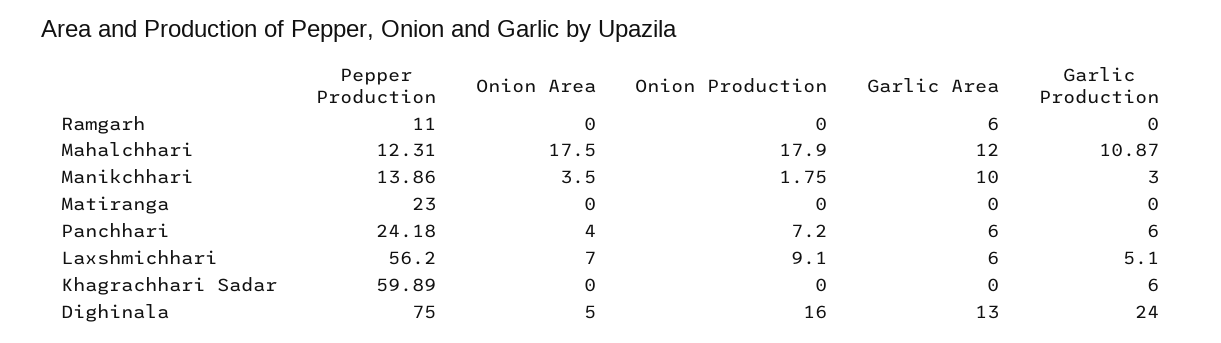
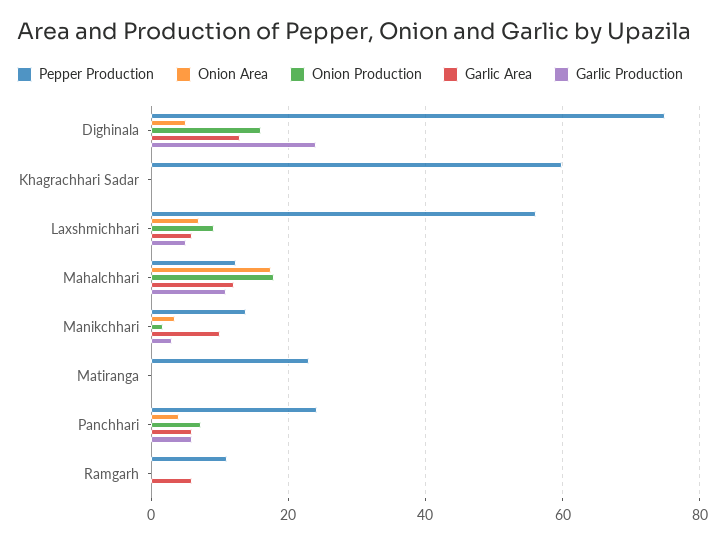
  {
    "Pepper Production": {
      "Ramgarh": 11,
      "Mahalchhari": 12.31,
      "Manikchhari": 13.86,
      "Matiranga": 23,
      "Panchhari": 24.18,
      "Laxshmichhari": 56.2,
      "Khagrachhari Sadar": 59.89,
      "Dighinala": 75
    },
    "Onion Area": {
      "Ramgarh": 0,
      "Mahalchhari": 17.5,
      "Manikchhari": 3.5,
      "Matiranga": 0,
      "Panchhari": 4,
      "Laxshmichhari": 7,
      "Khagrachhari Sadar": 0,
      "Dighinala": 5
    },
    "Onion Production": {
      "Ramgarh": 0,
      "Mahalchhari": 17.9,
      "Manikchhari": 1.75,
      "Matiranga": 0,
      "Panchhari": 7.2,
      "Laxshmichhari": 9.1,
      "Khagrachhari Sadar": 0,
      "Dighinala": 16
    },
    "Garlic Area": {
      "Ramgarh": 6,
      "Mahalchhari": 12,
      "Manikchhari": 10,
      "Matiranga": 0,
      "Panchhari": 6,
      "Laxshmichhari": 6,
      "Khagrachhari Sadar": 0,
      "Dighinala": 13
    },
    "Garlic Production": {
      "Ramgarh": 0,
      "Mahalchhari": 10.87,
      "Manikchhari": 3,
      "Matiranga": 0,
      "Panchhari": 6,
      "Laxshmichhari": 5.1,
-     "Khagrachhari Sadar": 6,
+     "Khagrachhari Sadar": 0,
      "Dighinala": 24
    }
  }

